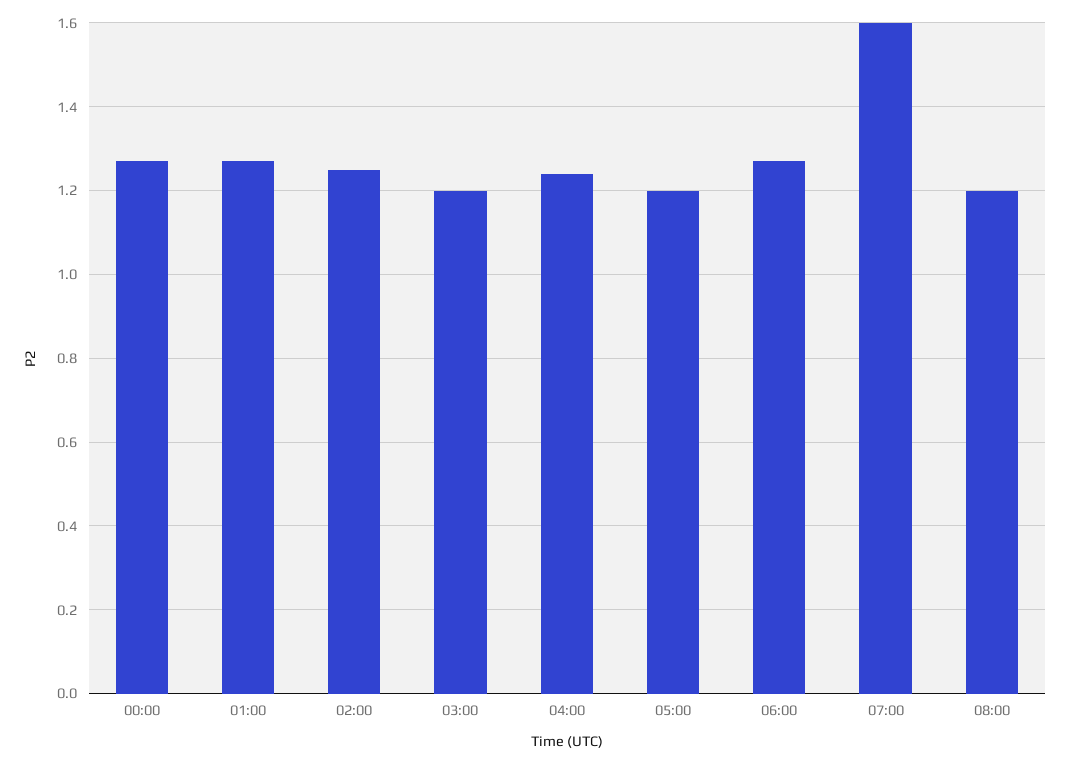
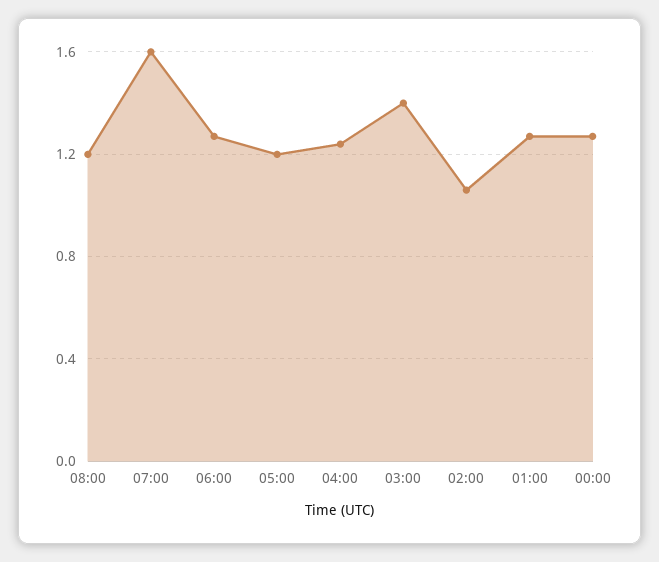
  {
    "00:00": 1.25,
    "01:00": 1.25,
-   "02:00": 1.25,
+   "02:00": 1.05,
-   "03:00": 1.2,
+   "03:00": 1.4,
    "04:00": 1.25,
    "05:00": 1.2,
    "06:00": 1.25,
    "07:00": 1.6,
    "08:00": 1.2
  }

